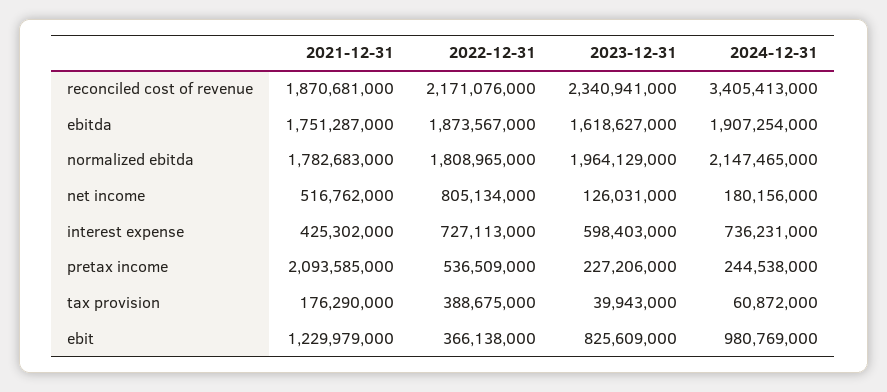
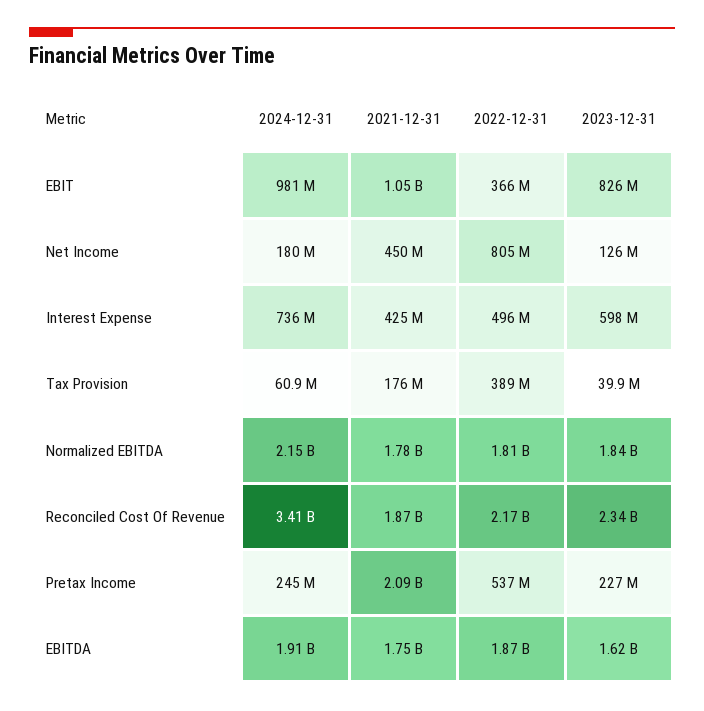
  {
    "2021-12-31": {
      "reconciled cost of revenue": 1870681000,
      "ebitda": 1751287000,
      "normalized ebitda": 1782683000,
-     "net income": 516762000,
+     "net income": 450000000,
      "interest expense": 425302000,
      "pretax income": 2093585000,
      "tax provision": 176290000,
-     "ebit": 1229979000
+     "ebit": 1050000000
    },
    "2022-12-31": {
      "reconciled cost of revenue": 2171076000,
      "ebitda": 1873567000,
      "normalized ebitda": 1808965000,
      "net income": 805134000,
-     "interest expense": 727113000,
+     "interest expense": 496000000,
      "pretax income": 536509000,
      "tax provision": 388675000,
      "ebit": 366138000
    },
    "2023-12-31": {
      "reconciled cost of revenue": 2340941000,
      "ebitda": 1618627000,
-     "normalized ebitda": 1964129000,
+     "normalized ebitda": 1840000000,
      "net income": 126031000,
      "interest expense": 598403000,
      "pretax income": 227206000,
      "tax provision": 39943000,
      "ebit": 825609000
    },
    "2024-12-31": {
      "reconciled cost of revenue": 3405413000,
      "ebitda": 1907254000,
      "normalized ebitda": 2147465000,
      "net income": 180156000,
      "interest expense": 736231000,
      "pretax income": 244538000,
      "tax provision": 60872000,
      "ebit": 980769000
    }
  }

